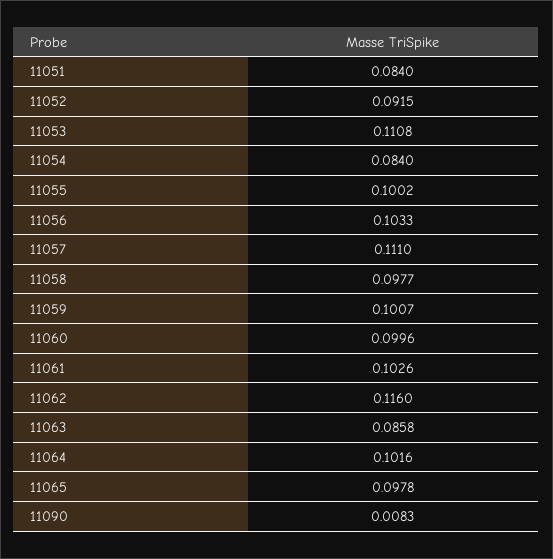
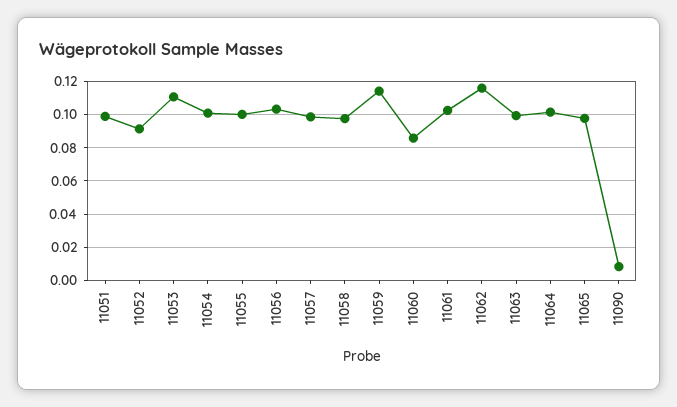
  {
-   "11051": 0.084,
+   "11051": 0.1,
    "11052": 0.0915,
    "11053": 0.1108,
-   "11054": 0.084,
+   "11054": 0.1,
    "11055": 0.1002,
    "11056": 0.1033,
-   "11057": 0.111,
+   "11057": 0.1,
    "11058": 0.0977,
-   "11059": 0.1007,
+   "11059": 0.115,
-   "11060": 0.0996,
+   "11060": 0.085,
    "11061": 0.1026,
    "11062": 0.116,
-   "11063": 0.0858,
+   "11063": 0.1,
    "11064": 0.1016,
    "11065": 0.0978,
    "11090": 0.0083
  }

